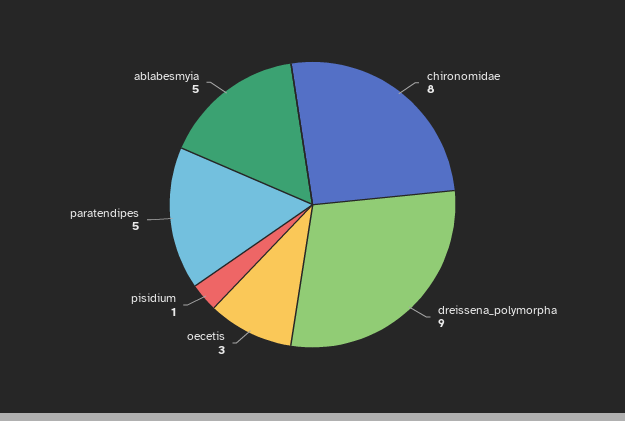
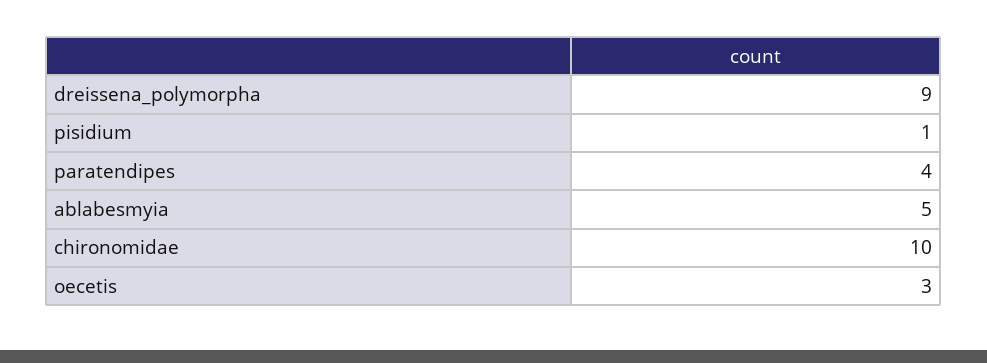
  {
-   "chironomidae": 8,
+   "chironomidae": 10,
    "dreissena_polymorpha": 9,
    "oecetis": 3,
    "pisidium": 1,
-   "paratendipes": 5,
+   "paratendipes": 4,
    "ablabesmyia": 5
  }

